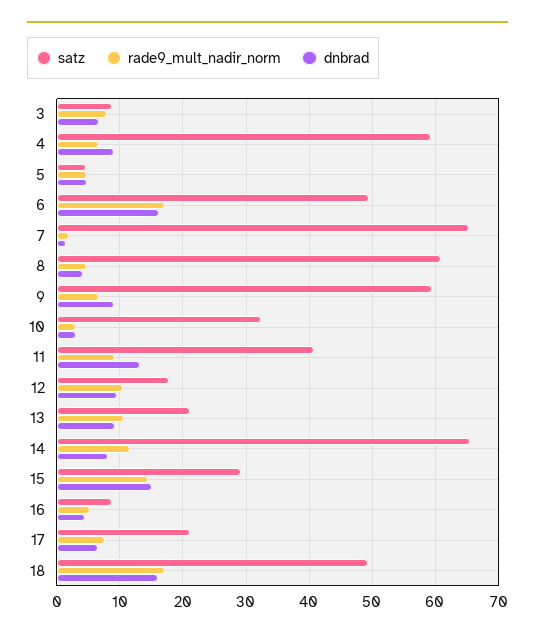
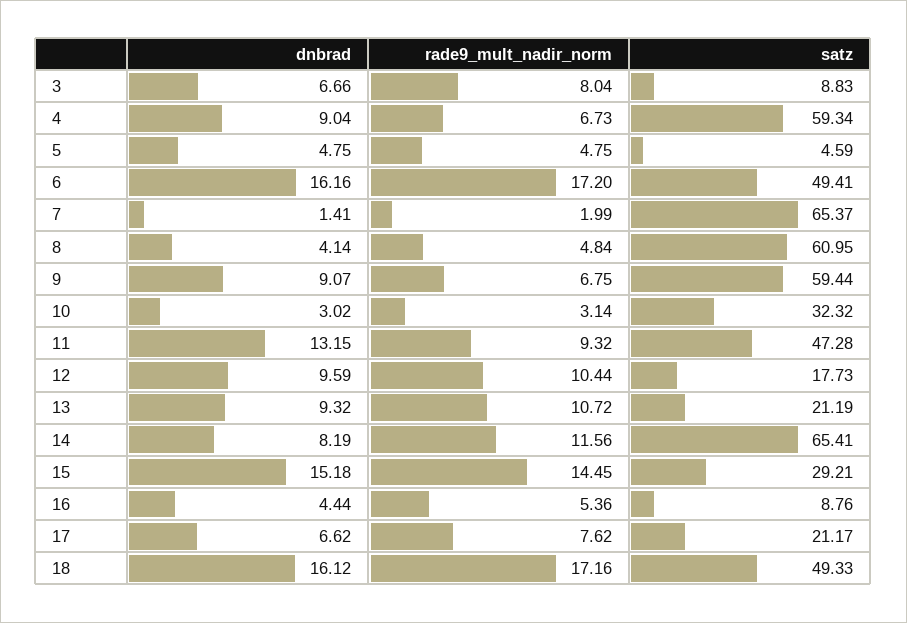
  {
    "satz": {
      "3": 8.83,
      "4": 59.34,
      "5": 4.59,
      "6": 49.41,
      "7": 65.37,
      "8": 60.95,
      "9": 59.44,
      "10": 32.32,
-     "11": 41,
+     "11": 47.28,
      "12": 17.73,
      "13": 21.19,
      "14": 65.41,
      "15": 29.21,
      "16": 8.76,
      "17": 21.17,
      "18": 49.33
    },
    "rade9_mult_nadir_norm": {
      "3": 8.04,
      "4": 6.73,
      "5": 4.75,
      "6": 17.2,
      "7": 1.99,
      "8": 4.84,
      "9": 6.75,
      "10": 3.14,
      "11": 9.32,
      "12": 10.44,
      "13": 10.72,
      "14": 11.56,
      "15": 14.45,
      "16": 5.36,
      "17": 7.62,
      "18": 17.16
    },
    "dnbrad": {
      "3": 6.66,
      "4": 9.04,
      "5": 4.75,
      "6": 16.16,
      "7": 1.41,
      "8": 4.14,
      "9": 9.07,
      "10": 3.02,
      "11": 13.15,
      "12": 9.59,
      "13": 9.32,
      "14": 8.19,
      "15": 15.18,
      "16": 4.44,
      "17": 6.62,
      "18": 16.12
    }
  }

